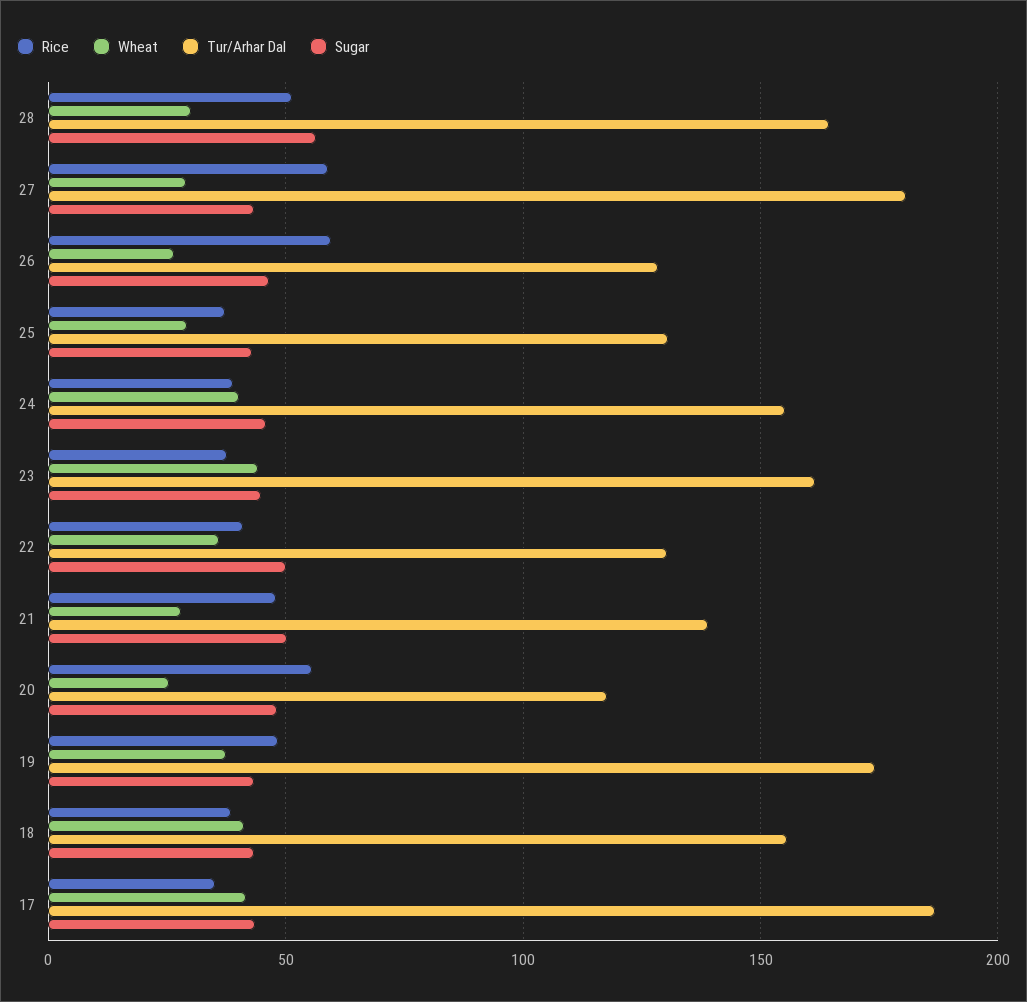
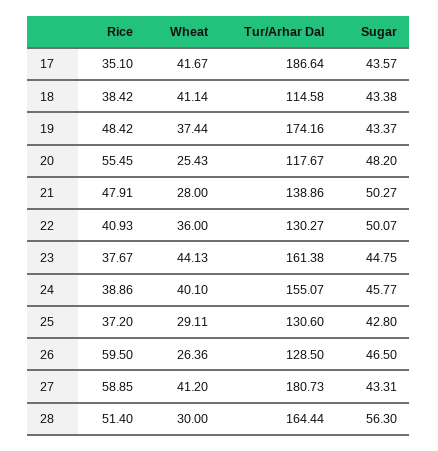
  {
    "Rice": {
      "28": 51.4,
      "27": 58.85,
      "26": 59.5,
      "25": 37.2,
      "24": 38.86,
      "23": 37.67,
      "22": 40.93,
      "21": 47.91,
      "20": 55.45,
      "19": 48.42,
      "18": 38.42,
      "17": 35.1
    },
    "Wheat": {
      "28": 30,
-     "27": 30,
+     "27": 41.2,
      "26": 26.36,
      "25": 29.11,
      "24": 40.1,
      "23": 44.13,
      "22": 36,
      "21": 28,
      "20": 25.43,
      "19": 37.44,
      "18": 41.14,
      "17": 41.67
    },
    "Tur/Arhar Dal": {
      "28": 164.44,
      "27": 180.73,
      "26": 128.5,
      "25": 130.6,
      "24": 155.07,
      "23": 161.38,
      "22": 130.27,
      "21": 138.86,
      "20": 117.67,
      "19": 174.16,
-     "18": 155,
+     "18": 114.58,
      "17": 186.64
    },
    "Sugar": {
      "28": 56.3,
      "27": 43.31,
      "26": 46.5,
      "25": 42.8,
      "24": 45.77,
      "23": 44.75,
      "22": 50.07,
      "21": 50.27,
      "20": 48.2,
      "19": 43.37,
      "18": 43.38,
      "17": 43.57
    }
  }

